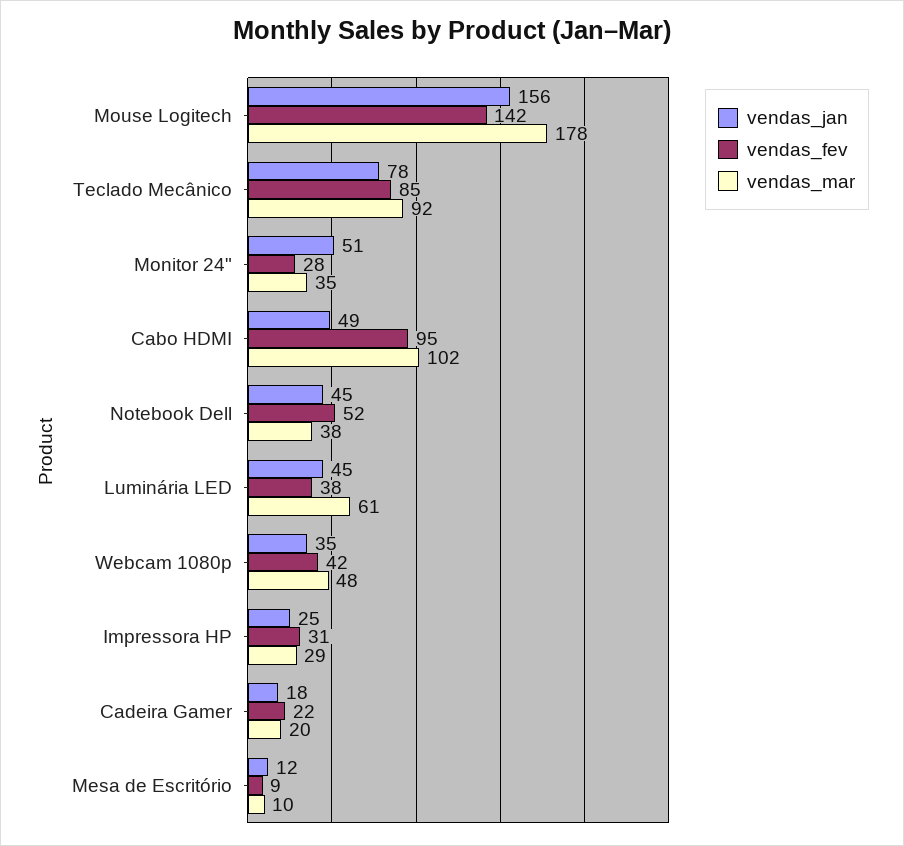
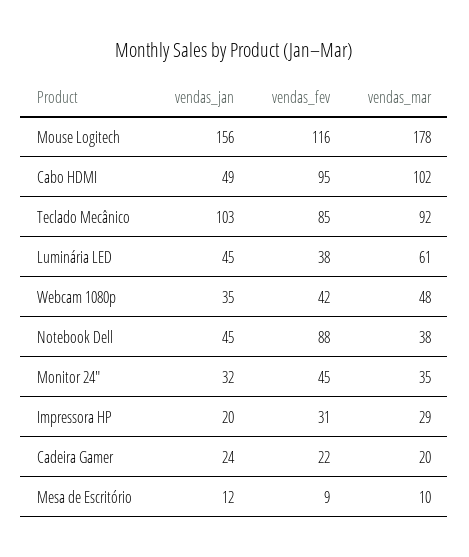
  {
    "vendas_jan": {
      "Mouse Logitech": 156,
-     "Teclado Mecânico": 78,
+     "Teclado Mecânico": 103,
-     "Monitor 24\"": 51,
+     "Monitor 24\"": 32,
      "Cabo HDMI": 49,
      "Notebook Dell": 45,
      "Luminária LED": 45,
      "Webcam 1080p": 35,
-     "Impressora HP": 25,
+     "Impressora HP": 20,
-     "Cadeira Gamer": 18,
+     "Cadeira Gamer": 24,
      "Mesa de Escritório": 12
    },
    "vendas_fev": {
-     "Mouse Logitech": 142,
+     "Mouse Logitech": 116,
      "Teclado Mecânico": 85,
-     "Monitor 24\"": 28,
+     "Monitor 24\"": 45,
      "Cabo HDMI": 95,
-     "Notebook Dell": 52,
+     "Notebook Dell": 88,
      "Luminária LED": 38,
      "Webcam 1080p": 42,
      "Impressora HP": 31,
      "Cadeira Gamer": 22,
      "Mesa de Escritório": 9
    },
    "vendas_mar": {
      "Mouse Logitech": 178,
      "Teclado Mecânico": 92,
      "Monitor 24\"": 35,
      "Cabo HDMI": 102,
      "Notebook Dell": 38,
      "Luminária LED": 61,
      "Webcam 1080p": 48,
      "Impressora HP": 29,
      "Cadeira Gamer": 20,
      "Mesa de Escritório": 10
    }
  }

